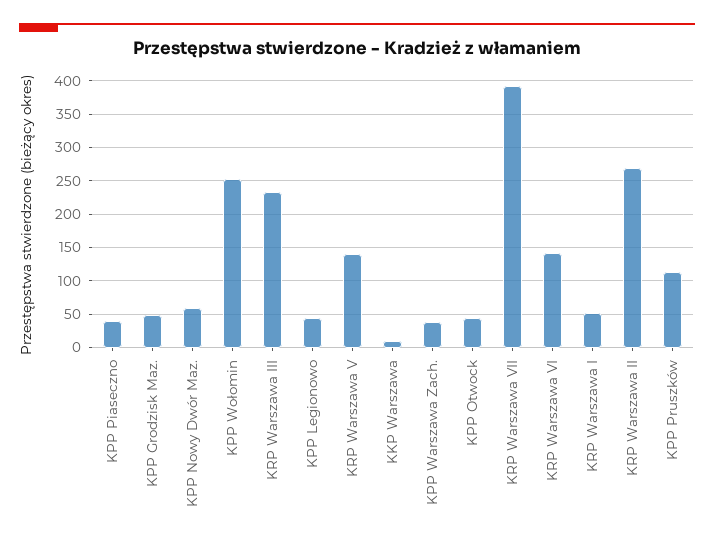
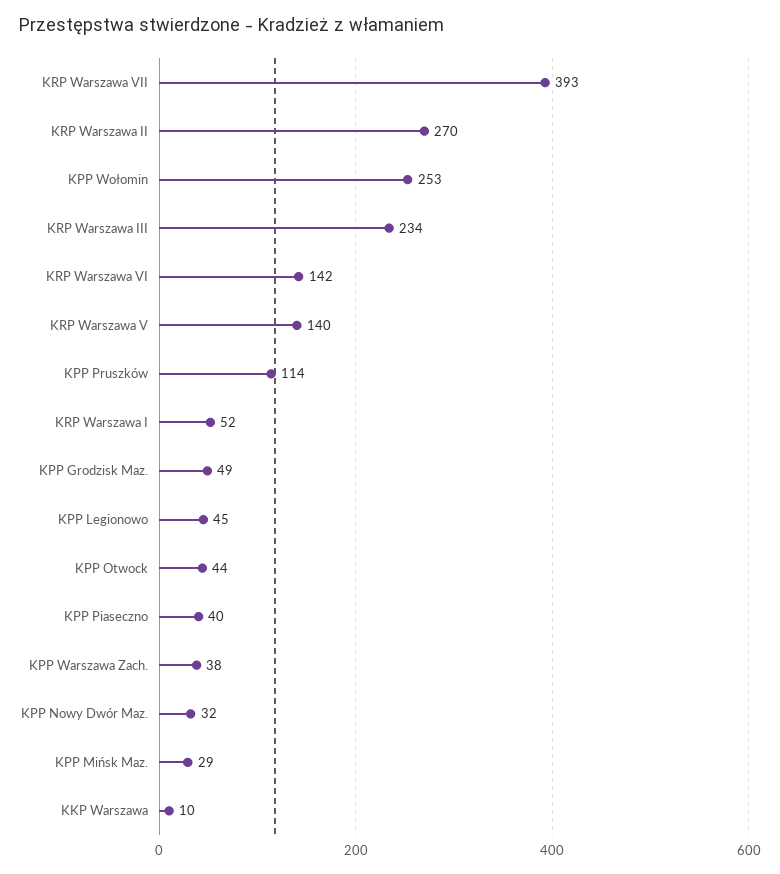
  {
    "KPP Piaseczno": 40,
    "KPP Grodzisk Maz.": 49,
-   "KPP Nowy Dwór Maz.": 60,
+   "KPP Nowy Dwór Maz.": 32,
    "KPP Wołomin": 253,
    "KRP Warszawa III": 234,
    "KPP Legionowo": 45,
    "KRP Warszawa V": 140,
    "KKP Warszawa": 10,
    "KPP Warszawa Zach.": 38,
    "KPP Otwock": 44,
    "KRP Warszawa VII": 393,
    "KRP Warszawa VI": 142,
    "KRP Warszawa I": 52,
    "KRP Warszawa II": 270,
-   "KPP Pruszków": 114
+   "KPP Pruszków": 114,
+   "KPP Mińsk Maz.": 29
  }

